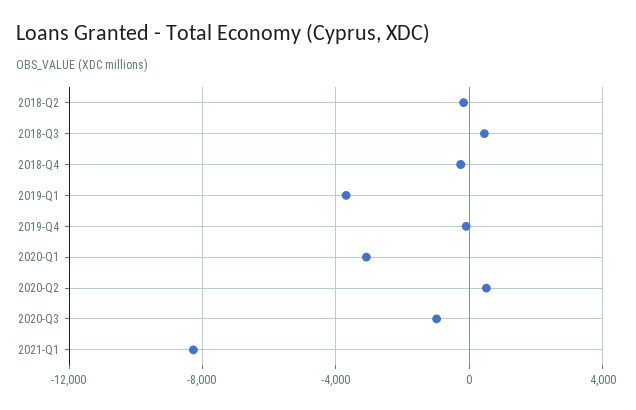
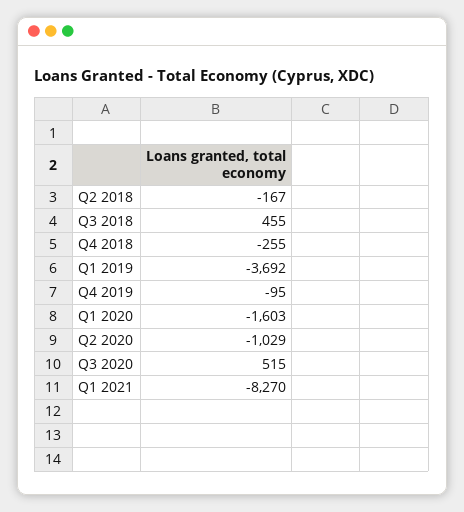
  {
    "2018-Q2": -167,
    "2018-Q3": 455,
    "2018-Q4": -255,
    "2019-Q1": -3692,
    "2019-Q4": -95,
-   "2020-Q1": -3000,
+   "2020-Q1": -1603,
-   "2020-Q2": 500,
+   "2020-Q2": -1029,
-   "2020-Q3": -1000,
+   "2020-Q3": 515,
    "2021-Q1": -8270
  }

